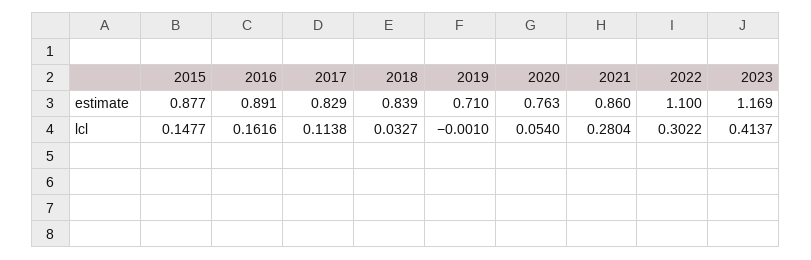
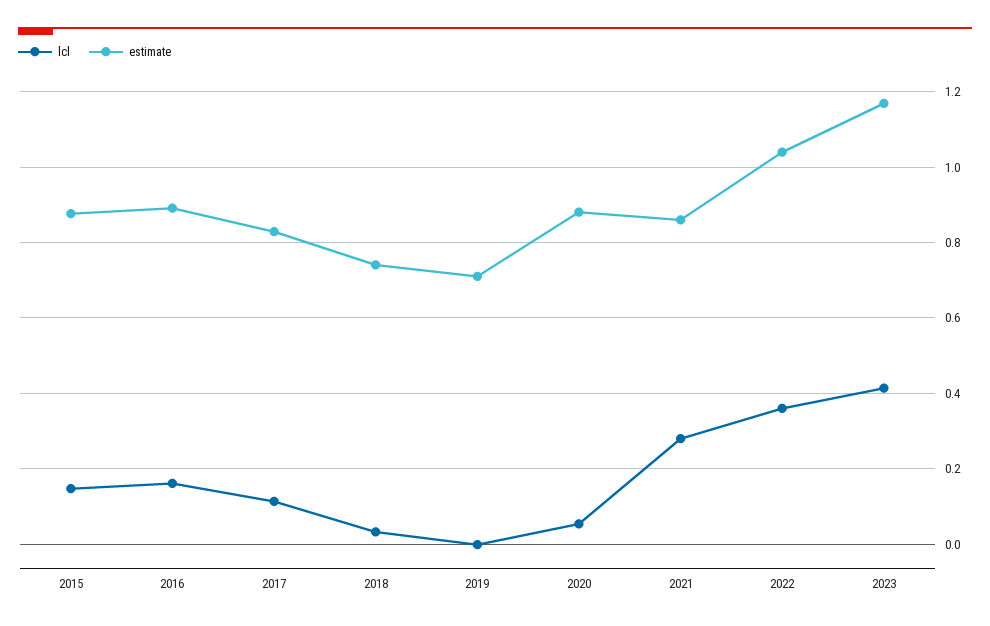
  {
    "estimate": {
      "2015": 0.877,
      "2016": 0.891,
      "2017": 0.829,
-     "2018": 0.839,
+     "2018": 0.74,
      "2019": 0.71,
-     "2020": 0.763,
+     "2020": 0.88,
      "2021": 0.86,
-     "2022": 1.1,
+     "2022": 1.04,
      "2023": 1.169
    },
    "lcl": {
      "2015": 0.1477,
      "2016": 0.1616,
      "2017": 0.1138,
      "2018": 0.0327,
      "2019": -0.001,
      "2020": 0.054,
      "2021": 0.2804,
-     "2022": 0.3022,
+     "2022": 0.36,
      "2023": 0.4137
    }
  }

